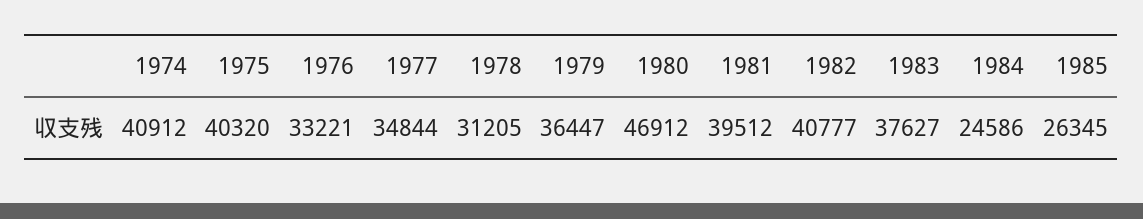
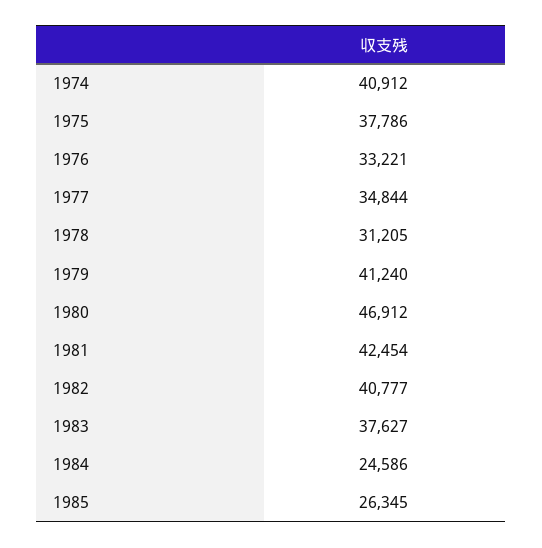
  {
    "1974": 40912,
-   "1975": 40320,
+   "1975": 37786,
    "1976": 33221,
    "1977": 34844,
    "1978": 31205,
-   "1979": 36447,
+   "1979": 41240,
    "1980": 46912,
-   "1981": 39512,
+   "1981": 42454,
    "1982": 40777,
    "1983": 37627,
    "1984": 24586,
    "1985": 26345
  }

